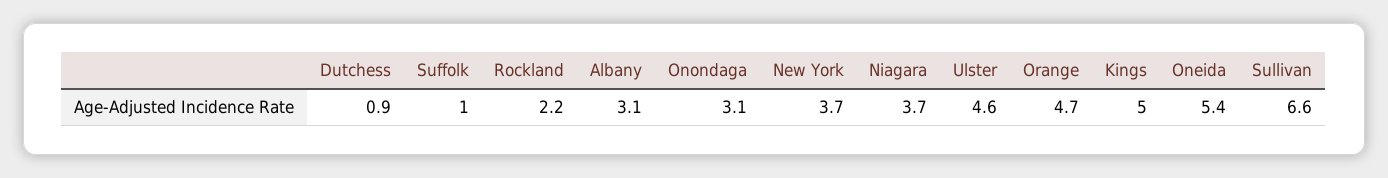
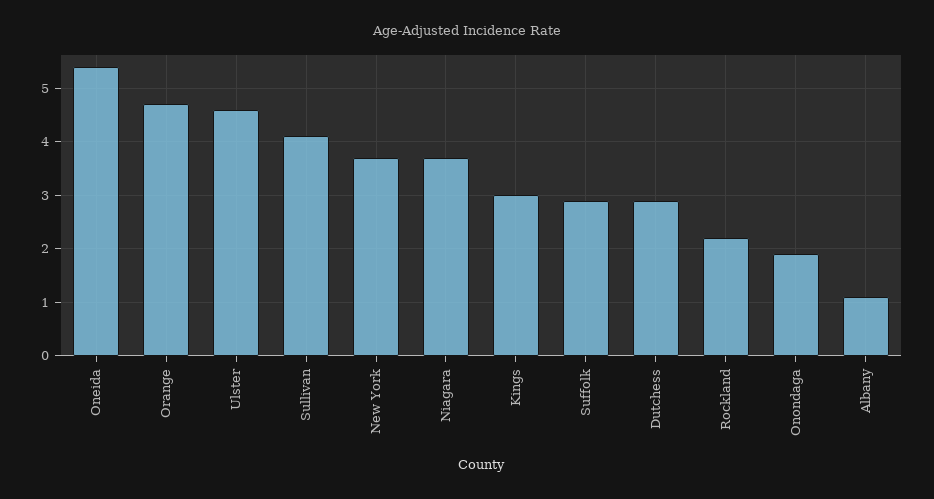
  {
-   "Dutchess": 0.9,
+   "Dutchess": 3,
-   "Suffolk": 1,
+   "Suffolk": 3,
    "Rockland": 2.2,
-   "Albany": 3.1,
+   "Albany": 1,
-   "Onondaga": 3.1,
+   "Onondaga": 2,
    "New York": 3.7,
    "Niagara": 3.7,
    "Ulster": 4.6,
    "Orange": 4.7,
-   "Kings": 5,
+   "Kings": 3,
    "Oneida": 5.4,
-   "Sullivan": 6.6
+   "Sullivan": 4
  }

